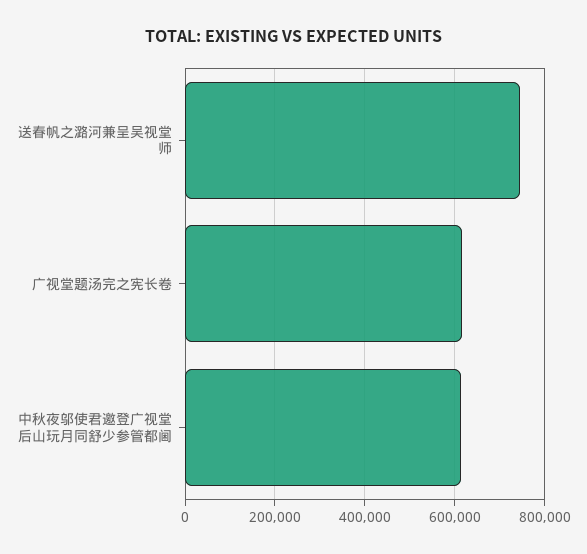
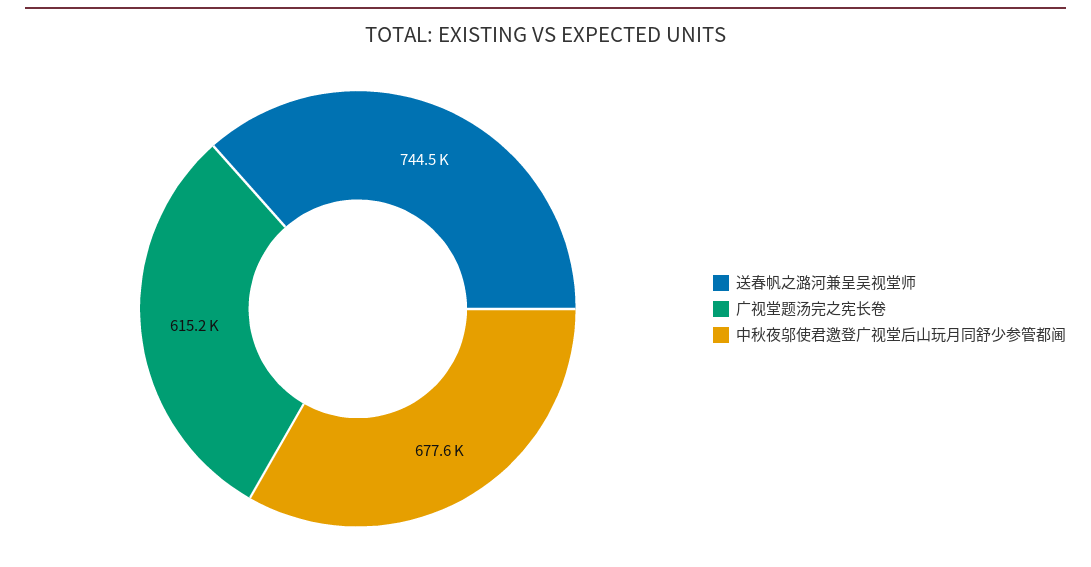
  {
    "送春帆之潞河兼呈吴视堂师": 744500,
    "广视堂题汤完之宪长卷": 615200,
-   "中秋夜邬使君邀登广视堂后山玩月同舒少参管都阃": 620000
+   "中秋夜邬使君邀登广视堂后山玩月同舒少参管都阃": 677600
  }

